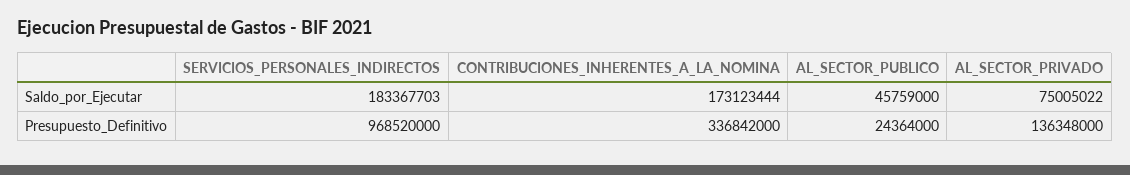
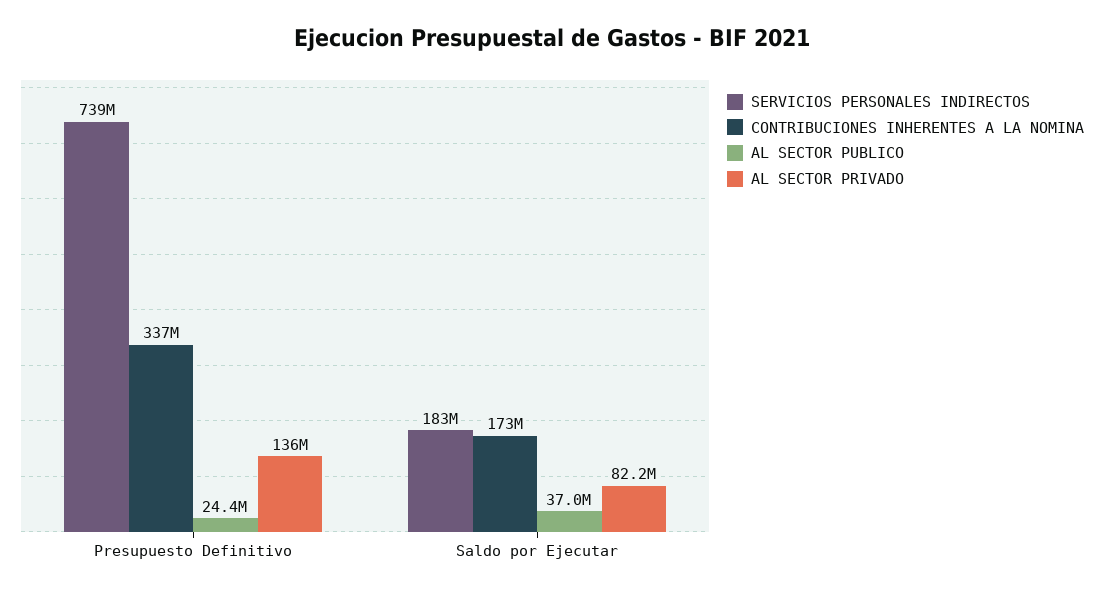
  {
    "SERVICIOS_PERSONALES_INDIRECTOS": {
      "Saldo_por_Ejecutar": 183367703,
-     "Presupuesto_Definitivo": 968520000
+     "Presupuesto_Definitivo": 739000000
    },
    "CONTRIBUCIONES_INHERENTES_A_LA_NOMINA": {
      "Saldo_por_Ejecutar": 173123444,
      "Presupuesto_Definitivo": 336842000
    },
    "AL_SECTOR_PUBLICO": {
-     "Saldo_por_Ejecutar": 45759000,
+     "Saldo_por_Ejecutar": 37000000,
      "Presupuesto_Definitivo": 24364000
    },
    "AL_SECTOR_PRIVADO": {
-     "Saldo_por_Ejecutar": 75005022,
+     "Saldo_por_Ejecutar": 82200000,
      "Presupuesto_Definitivo": 136348000
    }
  }

